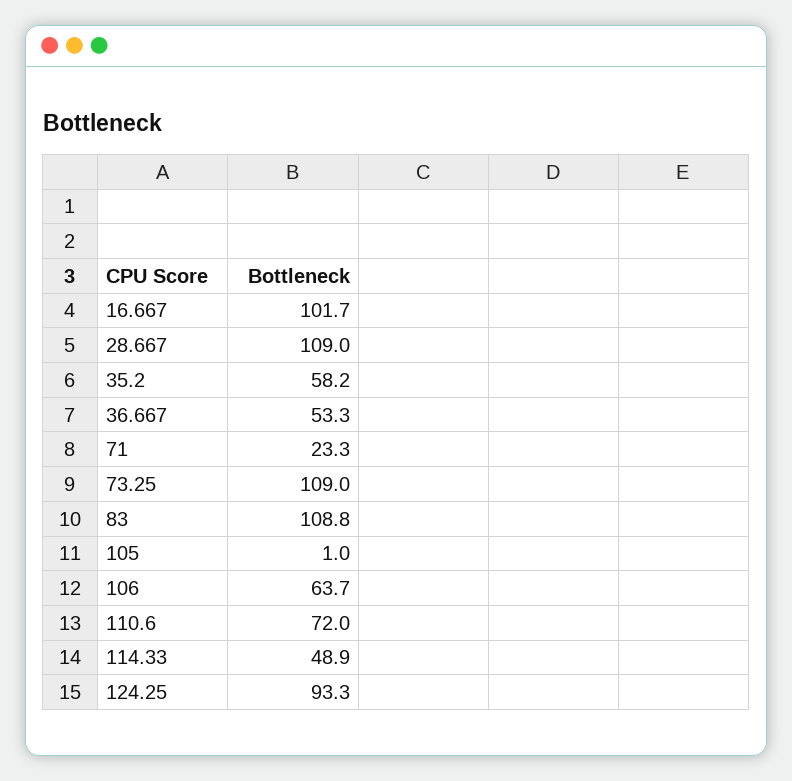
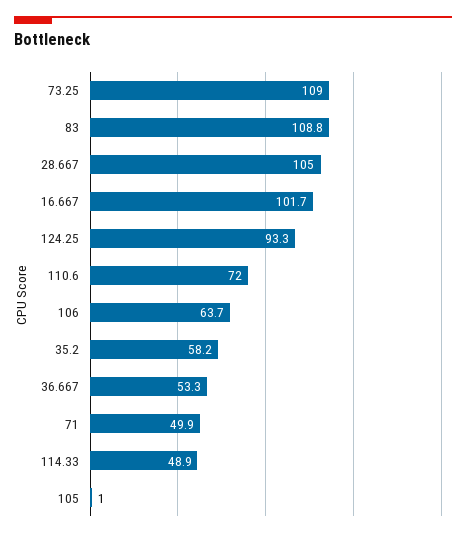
  {
    "16.667": 101.7,
-   "28.667": 109,
+   "28.667": 105,
    "35.2": 58.2,
    "36.667": 53.3,
-   "71": 23.3,
+   "71": 49.9,
    "73.25": 109,
    "83": 108.8,
    "105": 1,
    "106": 63.7,
    "110.6": 72,
    "114.33": 48.9,
    "124.25": 93.3
  }

